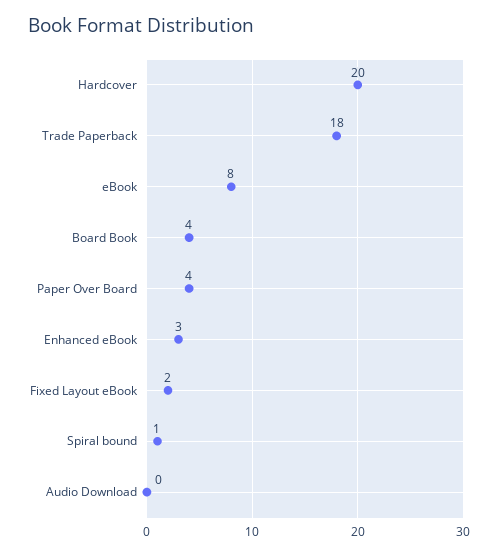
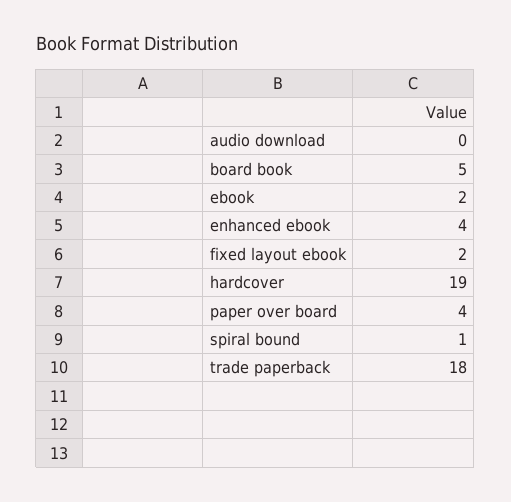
  {
-   "Hardcover": 20,
+   "Hardcover": 19,
    "Trade Paperback": 18,
-   "eBook": 8,
+   "eBook": 2,
-   "Board Book": 4,
+   "Board Book": 5,
    "Paper Over Board": 4,
-   "Enhanced eBook": 3,
+   "Enhanced eBook": 4,
    "Fixed Layout eBook": 2,
    "Spiral bound": 1,
    "Audio Download": 0
  }

